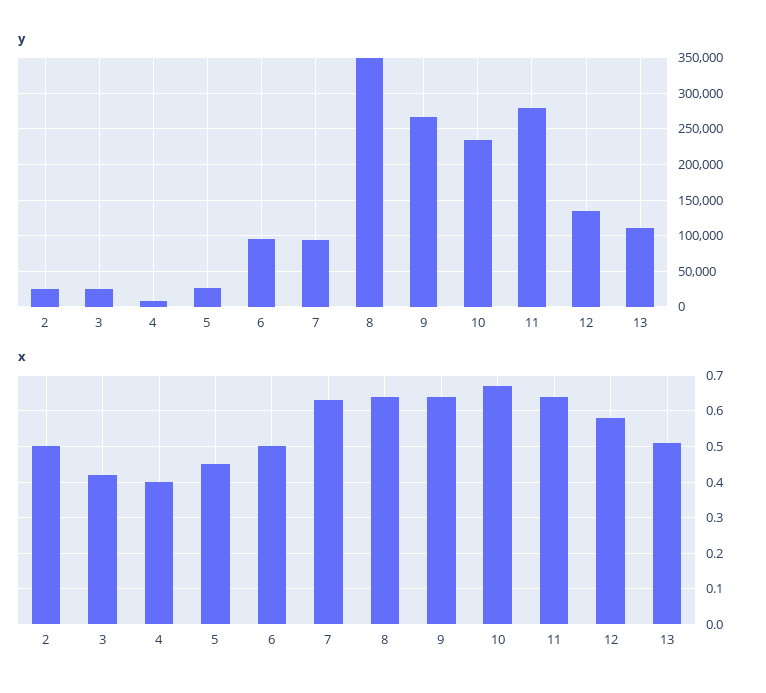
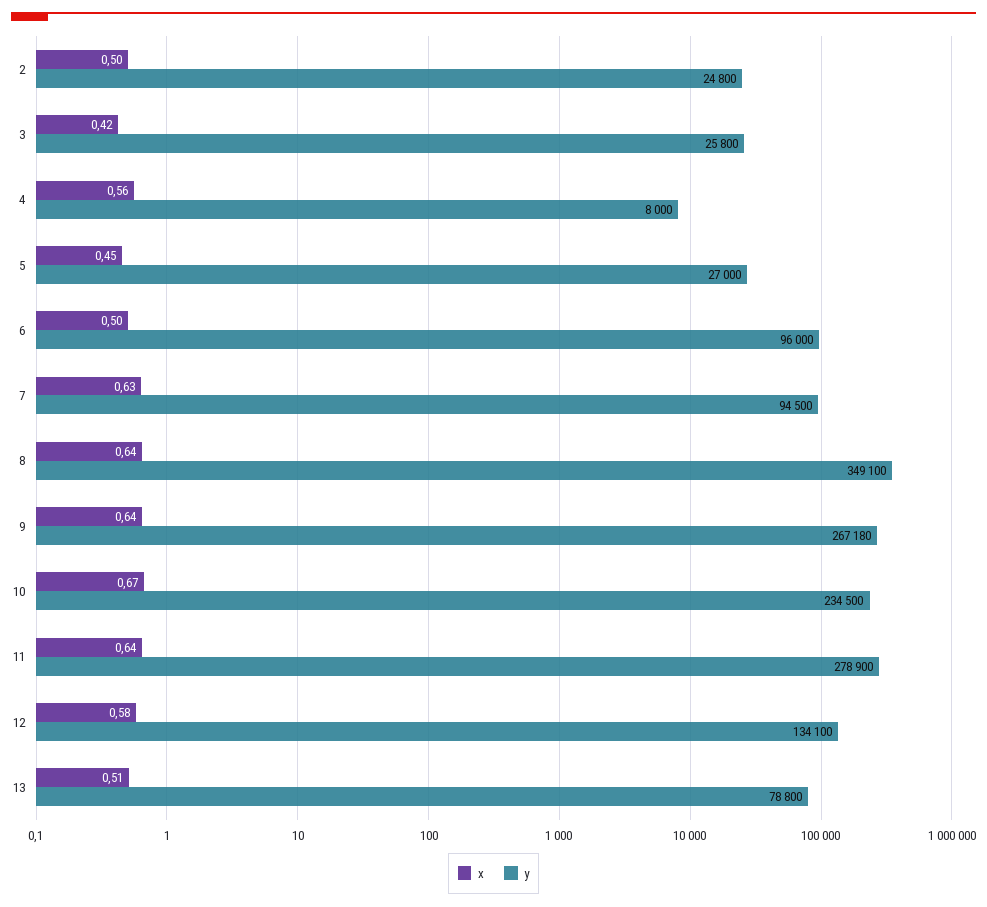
  {
    "y": {
      "2": 24800,
      "3": 25800,
      "4": 8000,
      "5": 27000,
      "6": 96000,
      "7": 94500,
      "8": 349100,
      "9": 267180,
      "10": 234500,
      "11": 278900,
      "12": 134100,
-     "13": 110000
+     "13": 78800
    },
    "x": {
      "2": 0.5,
      "3": 0.42,
-     "4": 0.4,
+     "4": 0.56,
      "5": 0.45,
      "6": 0.5,
      "7": 0.63,
      "8": 0.64,
      "9": 0.64,
      "10": 0.67,
      "11": 0.64,
      "12": 0.58,
      "13": 0.51
    }
  }

